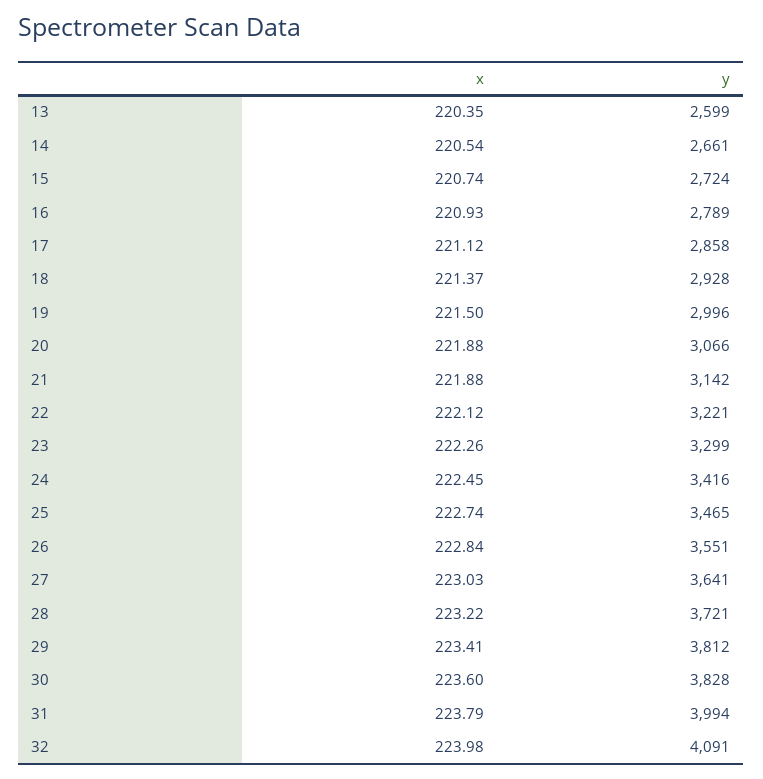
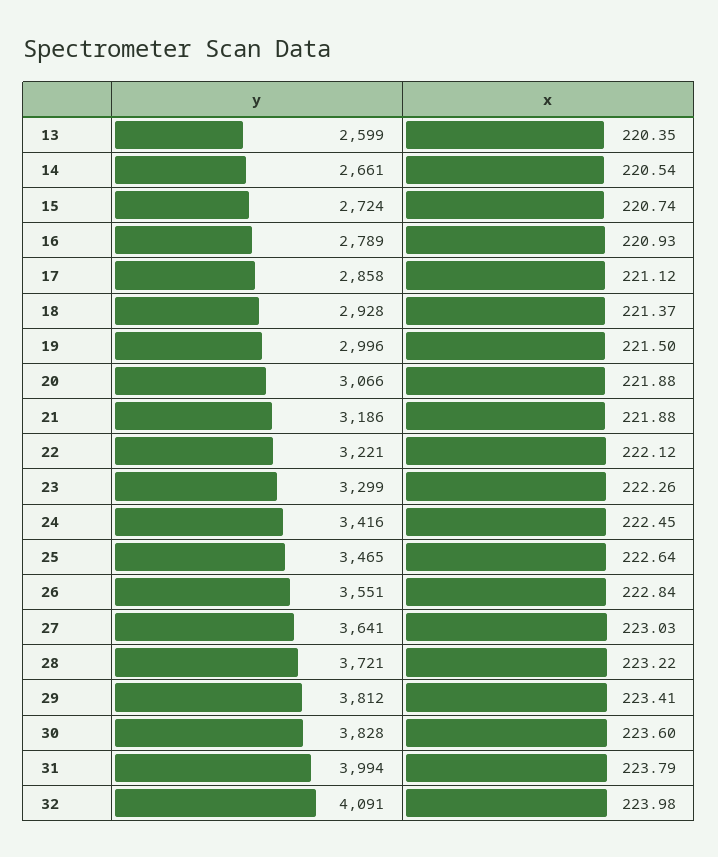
  {
    "x": {
      "13": 220.35,
      "14": 220.54,
      "15": 220.74,
      "16": 220.93,
      "17": 221.12,
      "18": 221.37,
      "19": 221.5,
      "20": 221.88,
      "21": 221.88,
      "22": 222.12,
      "23": 222.26,
      "24": 222.45,
-     "25": 222.74,
+     "25": 222.64,
      "26": 222.84,
      "27": 223.03,
      "28": 223.22,
      "29": 223.41,
      "30": 223.6,
      "31": 223.79,
      "32": 223.98
    },
    "y": {
      "13": 2599,
      "14": 2661,
      "15": 2724,
      "16": 2789,
      "17": 2858,
      "18": 2928,
      "19": 2996,
      "20": 3066,
-     "21": 3142,
+     "21": 3186,
      "22": 3221,
      "23": 3299,
      "24": 3416,
      "25": 3465,
      "26": 3551,
      "27": 3641,
      "28": 3721,
      "29": 3812,
      "30": 3828,
      "31": 3994,
      "32": 4091
    }
  }

